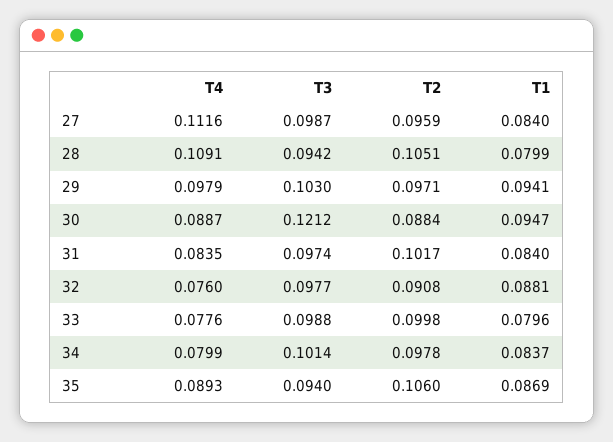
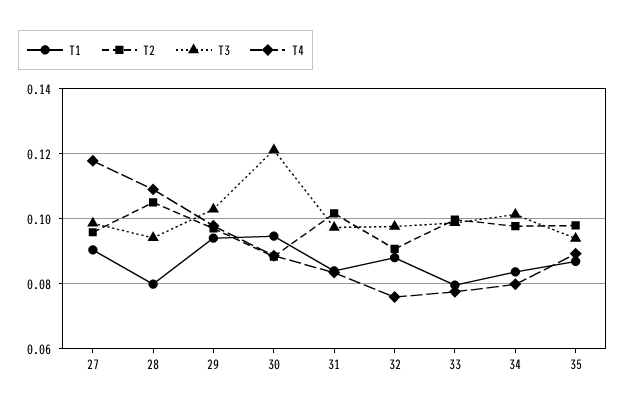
  {
    "T4": {
-     "27": 0.1116,
+     "27": 0.118,
      "28": 0.1091,
      "29": 0.0979,
      "30": 0.0887,
      "31": 0.0835,
      "32": 0.076,
      "33": 0.0776,
      "34": 0.0799,
      "35": 0.0893
    },
    "T3": {
      "27": 0.0987,
      "28": 0.0942,
      "29": 0.103,
      "30": 0.1212,
      "31": 0.0974,
      "32": 0.0977,
      "33": 0.0988,
      "34": 0.1014,
      "35": 0.094
    },
    "T2": {
      "27": 0.0959,
      "28": 0.1051,
      "29": 0.0971,
      "30": 0.0884,
      "31": 0.1017,
      "32": 0.0908,
      "33": 0.0998,
      "34": 0.0978,
-     "35": 0.106
+     "35": 0.098
    },
    "T1": {
-     "27": 0.084,
+     "27": 0.09,
      "28": 0.0799,
      "29": 0.0941,
      "30": 0.0947,
      "31": 0.084,
      "32": 0.0881,
      "33": 0.0796,
      "34": 0.0837,
      "35": 0.0869
    }
  }

